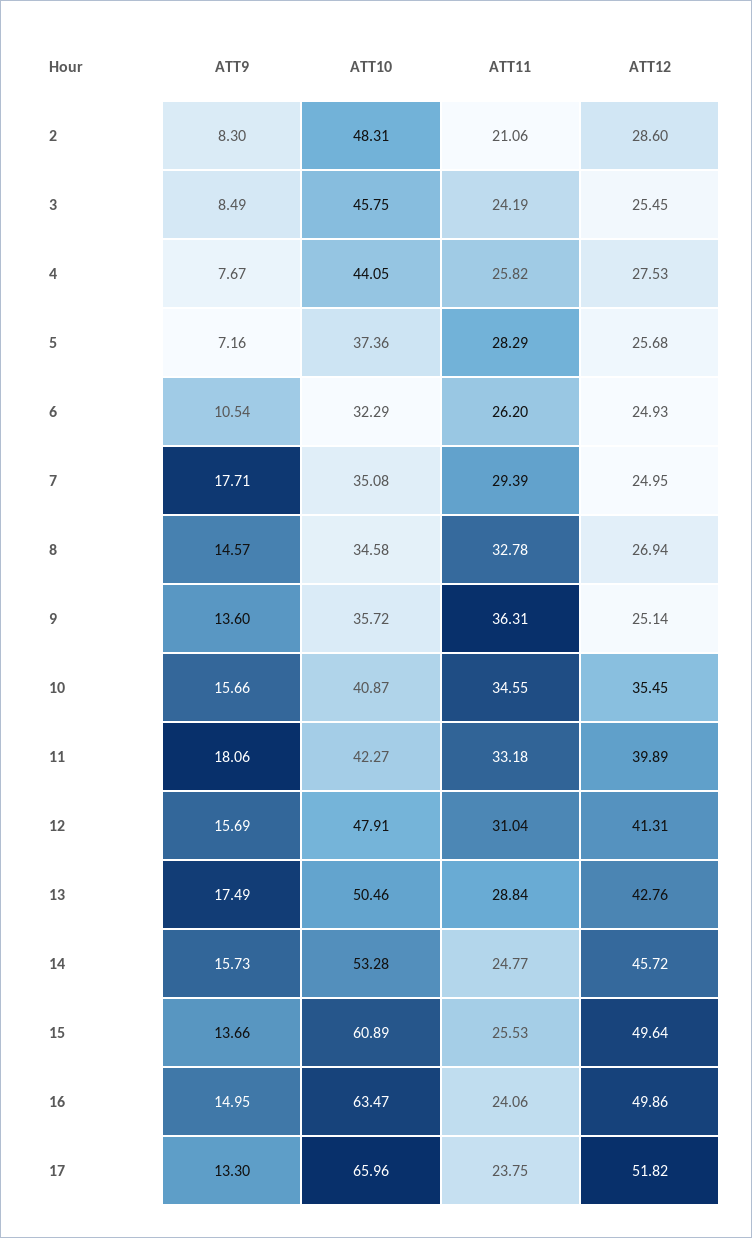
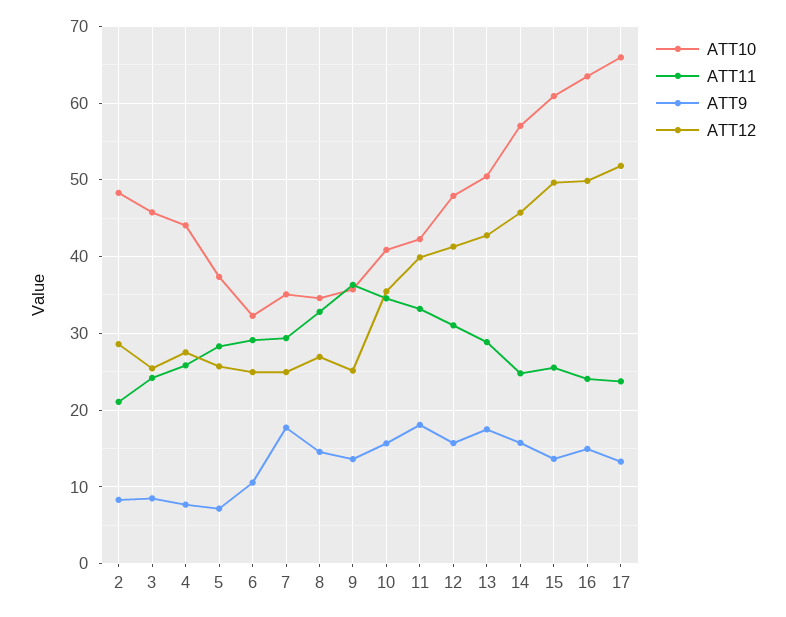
  {
    "ATT9": {
      "2": 8.3,
      "3": 8.49,
      "4": 7.67,
      "5": 7.16,
      "6": 10.54,
      "7": 17.71,
      "8": 14.57,
      "9": 13.6,
      "10": 15.66,
      "11": 18.06,
      "12": 15.69,
      "13": 17.49,
      "14": 15.73,
      "15": 13.66,
      "16": 14.95,
      "17": 13.3
    },
    "ATT10": {
      "2": 48.31,
      "3": 45.75,
      "4": 44.05,
      "5": 37.36,
      "6": 32.29,
      "7": 35.08,
      "8": 34.58,
      "9": 35.72,
      "10": 40.87,
      "11": 42.27,
      "12": 47.91,
      "13": 50.46,
-     "14": 53.28,
+     "14": 57,
      "15": 60.89,
      "16": 63.47,
      "17": 65.96
    },
    "ATT11": {
      "2": 21.06,
      "3": 24.19,
      "4": 25.82,
      "5": 28.29,
-     "6": 26.2,
+     "6": 29,
      "7": 29.39,
      "8": 32.78,
      "9": 36.31,
      "10": 34.55,
      "11": 33.18,
      "12": 31.04,
      "13": 28.84,
      "14": 24.77,
      "15": 25.53,
      "16": 24.06,
      "17": 23.75
    },
    "ATT12": {
      "2": 28.6,
      "3": 25.45,
      "4": 27.53,
      "5": 25.68,
      "6": 24.93,
      "7": 24.95,
      "8": 26.94,
      "9": 25.14,
      "10": 35.45,
      "11": 39.89,
      "12": 41.31,
      "13": 42.76,
      "14": 45.72,
      "15": 49.64,
      "16": 49.86,
      "17": 51.82
    }
  }

